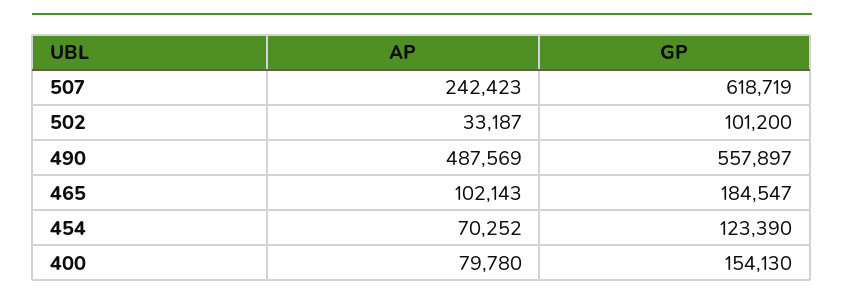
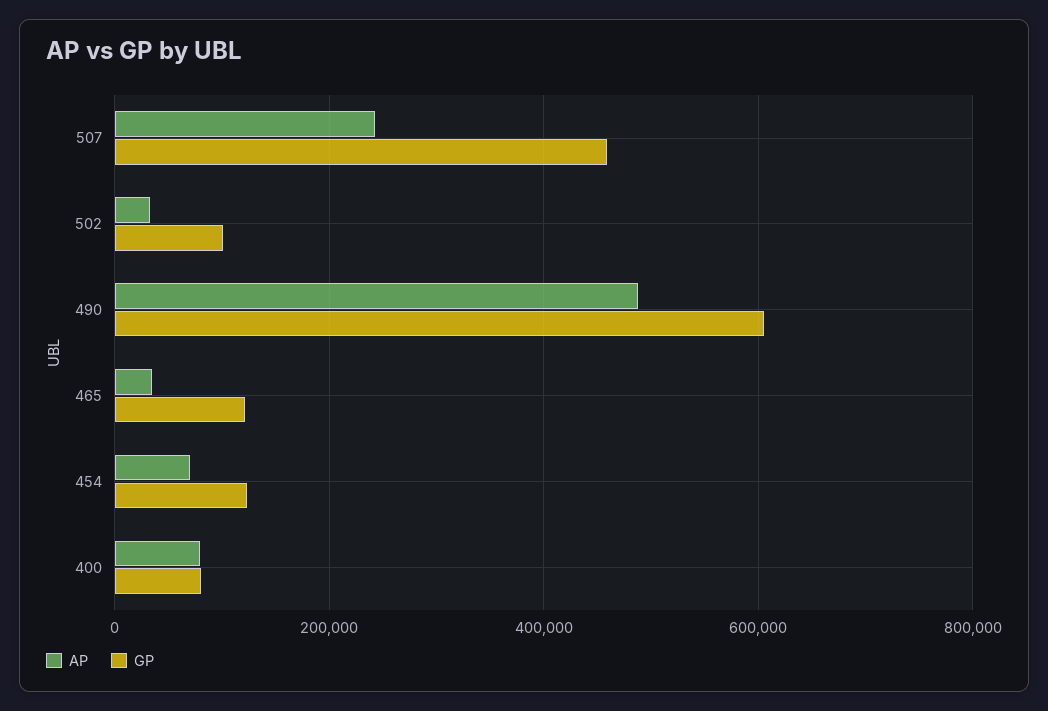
  {
    "AP": {
      "507": 242423,
      "502": 33187,
      "490": 487569,
-     "465": 102143,
+     "465": 40000,
      "454": 70252,
      "400": 79780
    },
    "GP": {
-     "507": 618719,
+     "507": 460000,
      "502": 101200,
-     "490": 557897,
+     "490": 600000,
-     "465": 184547,
+     "465": 120000,
      "454": 123390,
-     "400": 154130
+     "400": 80000
    }
  }

